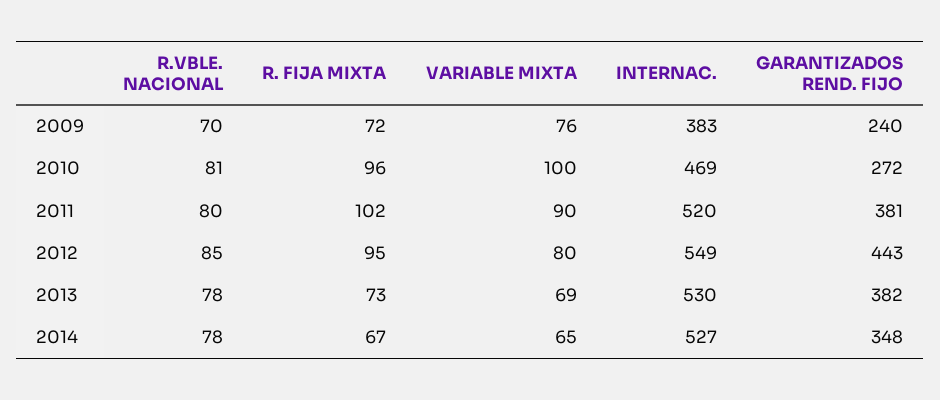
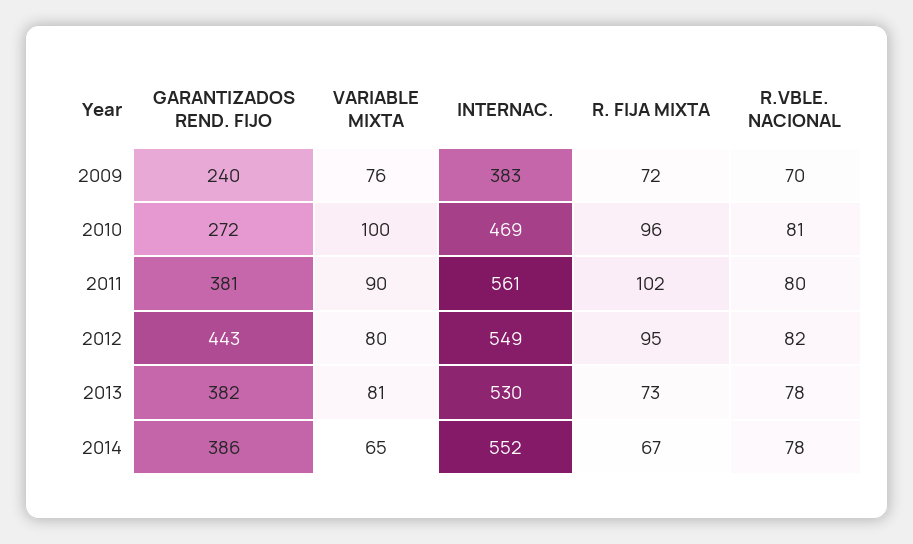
  {
    "R.VBLE. NACIONAL": {
      "2009": 70,
      "2010": 81,
      "2011": 80,
-     "2012": 85,
+     "2012": 82,
      "2013": 78,
      "2014": 78
    },
    "R. FIJA MIXTA": {
      "2009": 72,
      "2010": 96,
      "2011": 102,
      "2012": 95,
      "2013": 73,
      "2014": 67
    },
    "VARIABLE MIXTA": {
      "2009": 76,
      "2010": 100,
      "2011": 90,
      "2012": 80,
-     "2013": 69,
+     "2013": 81,
      "2014": 65
    },
    "INTERNAC.": {
      "2009": 383,
      "2010": 469,
-     "2011": 520,
+     "2011": 561,
      "2012": 549,
      "2013": 530,
-     "2014": 527
+     "2014": 552
    },
    "GARANTIZADOS REND. FIJO": {
      "2009": 240,
      "2010": 272,
      "2011": 381,
      "2012": 443,
      "2013": 382,
-     "2014": 348
+     "2014": 386
    }
  }

